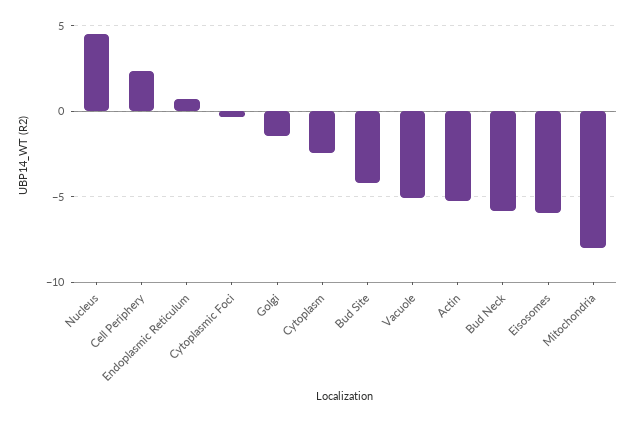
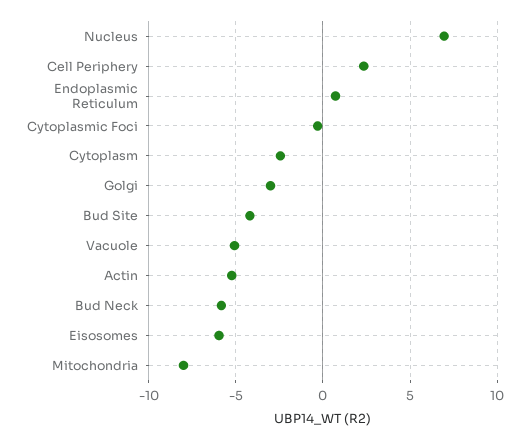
  {
-   "Nucleus": 4.5,
+   "Nucleus": 7,
    "Cell Periphery": 2.5,
    "Endoplasmic Reticulum": 0.5,
    "Cytoplasmic Foci": -0.5,
-   "Golgi": -1.5,
+   "Golgi": -3,
    "Cytoplasm": -2.5,
    "Bud Site": -4,
    "Vacuole": -5,
    "Actin": -5,
    "Bud Neck": -6,
    "Eisosomes": -6,
    "Mitochondria": -8
  }

